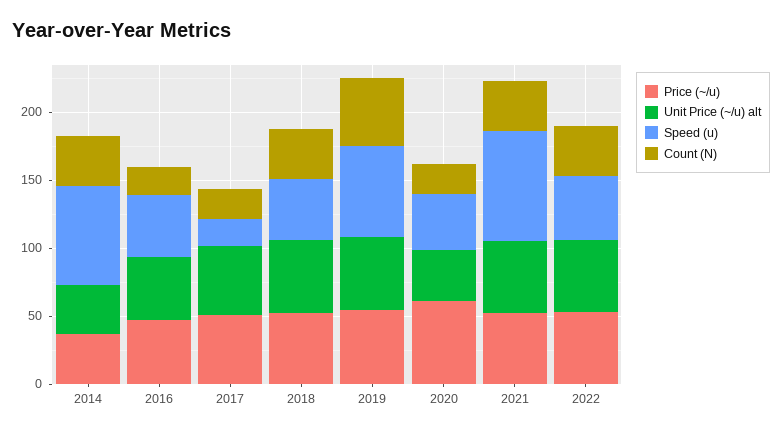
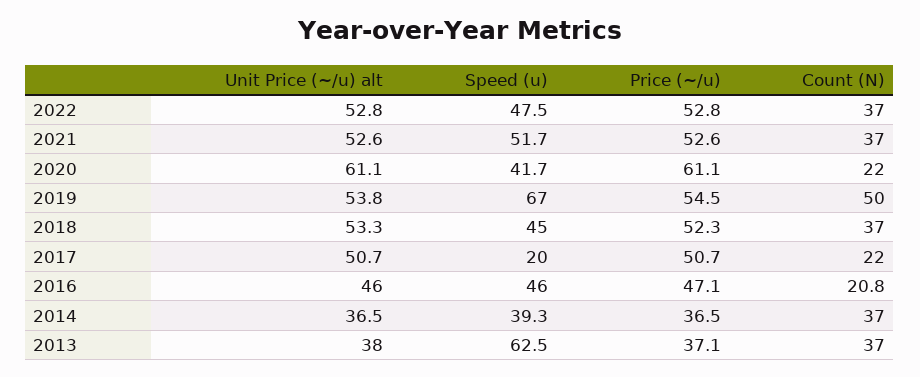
  {
    "Price (~/u)": {
      "2014": 36.5,
      "2016": 47.1,
      "2017": 50.7,
      "2018": 52.3,
      "2019": 54.5,
      "2020": 61.1,
      "2021": 52.6,
-     "2022": 52.8
+     "2022": 52.8,
+     "2013": 37.1
    },
    "Unit Price (~/u) alt": {
      "2014": 36.5,
      "2016": 46,
      "2017": 50.7,
      "2018": 53.3,
      "2019": 53.8,
-     "2020": 40,
+     "2020": 61.1,
      "2021": 52.6,
-     "2022": 52.8
+     "2022": 52.8,
+     "2013": 38
    },
    "Speed (u)": {
-     "2014": 70,
+     "2014": 39.3,
      "2016": 46,
      "2017": 20,
      "2018": 45,
      "2019": 67,
      "2020": 41.7,
-     "2021": 80,
+     "2021": 51.7,
-     "2022": 47.5
+     "2022": 47.5,
+     "2013": 62.5
    },
    "Count (N)": {
      "2014": 37,
      "2016": 20.8,
      "2017": 22,
      "2018": 37,
      "2019": 50,
      "2020": 22,
      "2021": 37,
-     "2022": 37
+     "2022": 37,
+     "2013": 37
    }
  }

